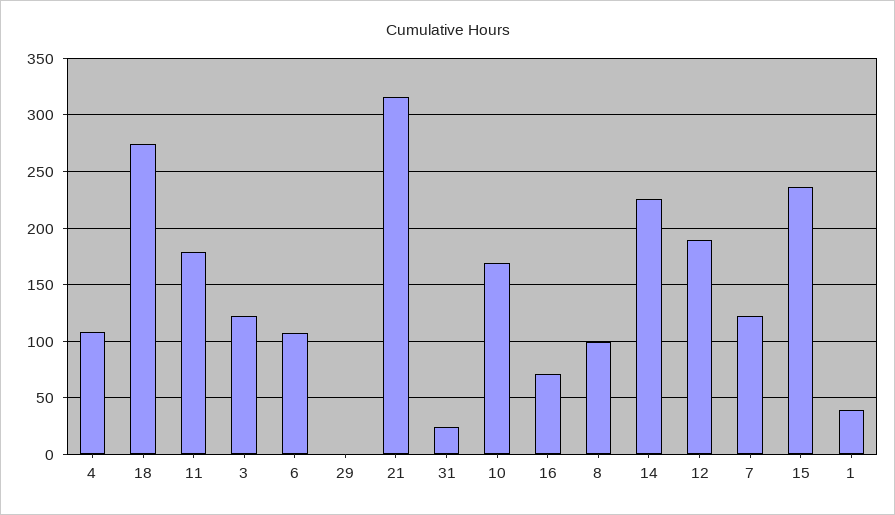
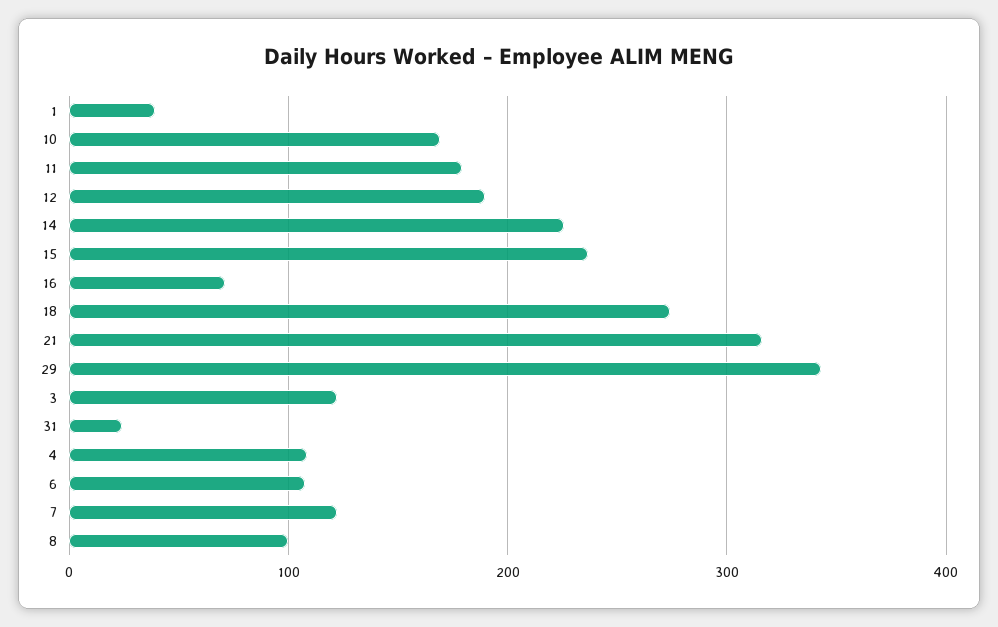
  {
    "4": 110,
    "18": 270,
    "11": 180,
    "3": 120,
    "6": 110,
-   "29": 0,
+   "29": 340,
    "21": 320,
    "31": 20,
    "10": 170,
    "16": 70,
    "8": 100,
    "14": 230,
    "12": 190,
    "7": 120,
    "15": 240,
    "1": 40
  }

